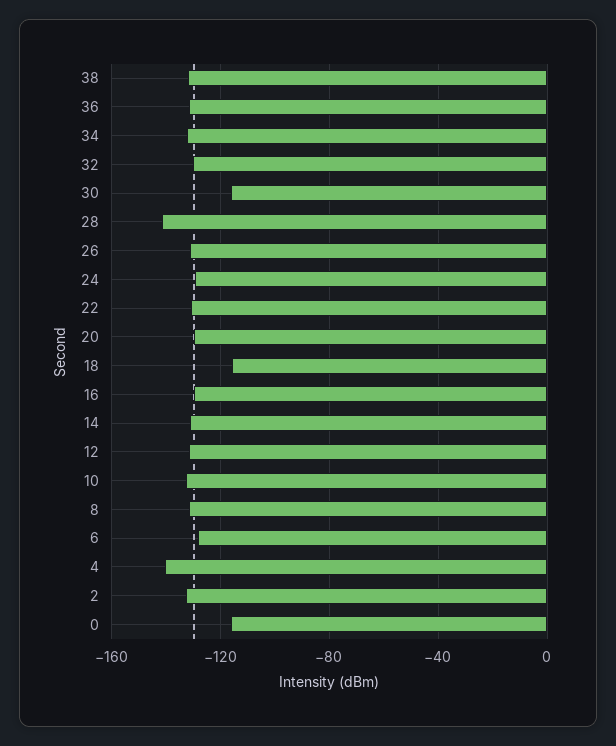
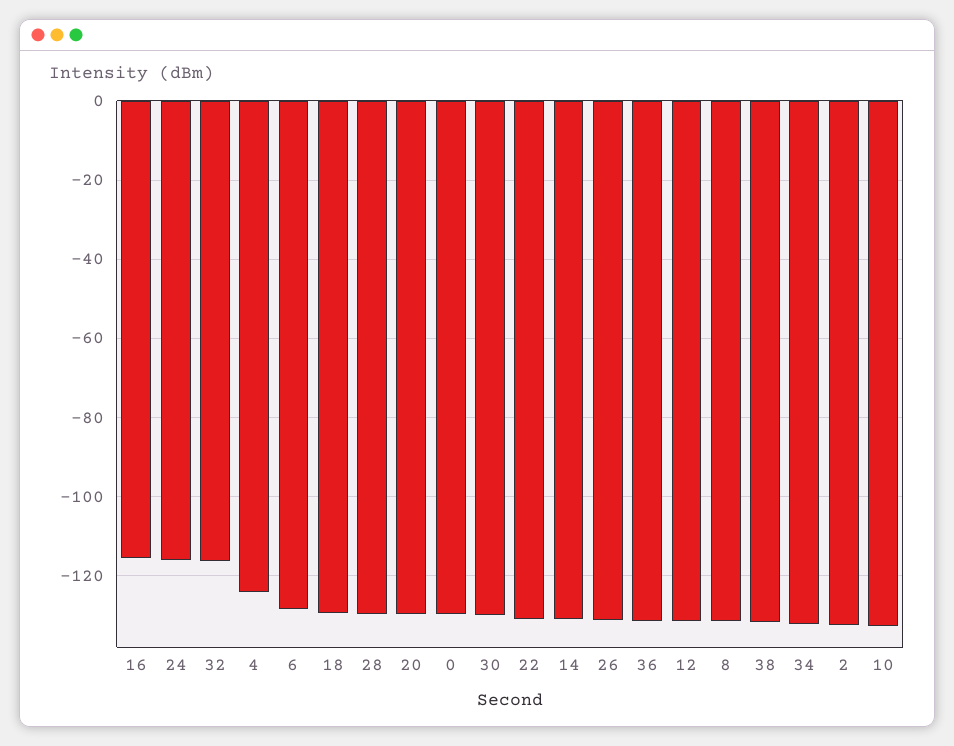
  {
    "38": -132,
    "36": -132,
    "34": -132,
-   "32": -130,
+   "32": -116,
-   "30": -115,
+   "30": -130,
-   "28": -140,
+   "28": -130,
    "26": -132,
-   "24": -130,
+   "24": -116,
    "22": -130,
    "20": -130,
-   "18": -115,
+   "18": -130,
-   "16": -130,
+   "16": -116,
    "14": -132,
    "12": -132,
    "10": -132,
    "8": -132,
    "6": -128,
-   "4": -140,
+   "4": -124,
    "2": -132,
-   "0": -115
+   "0": -130
  }

